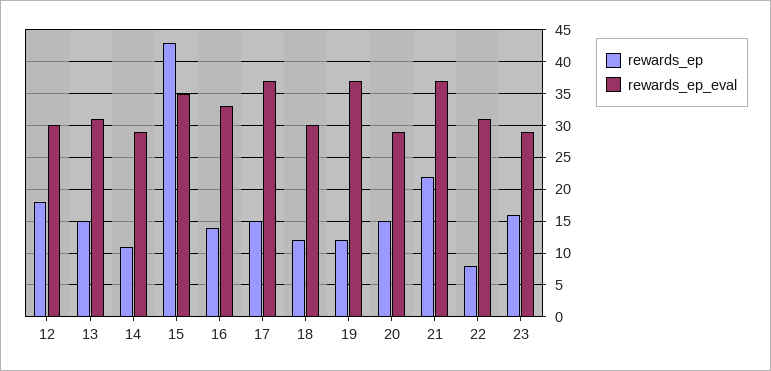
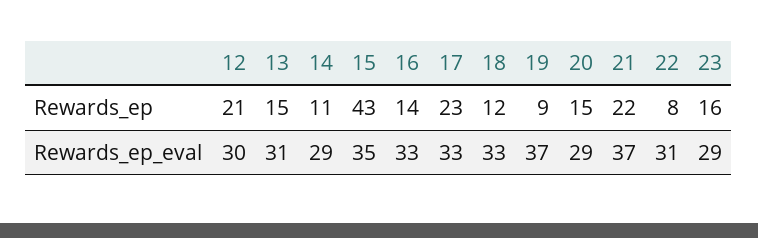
  {
    "rewards_ep": {
-     "12": 18,
+     "12": 21,
      "13": 15,
      "14": 11,
      "15": 43,
      "16": 14,
-     "17": 15,
+     "17": 23,
      "18": 12,
-     "19": 12,
+     "19": 9,
      "20": 15,
      "21": 22,
      "22": 8,
      "23": 16
    },
    "rewards_ep_eval": {
      "12": 30,
      "13": 31,
      "14": 29,
      "15": 35,
      "16": 33,
-     "17": 37,
+     "17": 33,
-     "18": 30,
+     "18": 33,
      "19": 37,
      "20": 29,
      "21": 37,
      "22": 31,
      "23": 29
    }
  }

